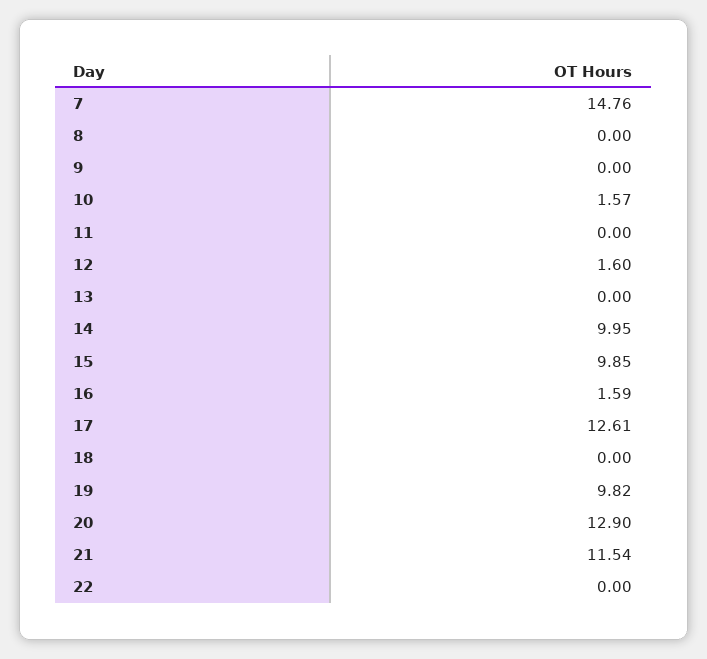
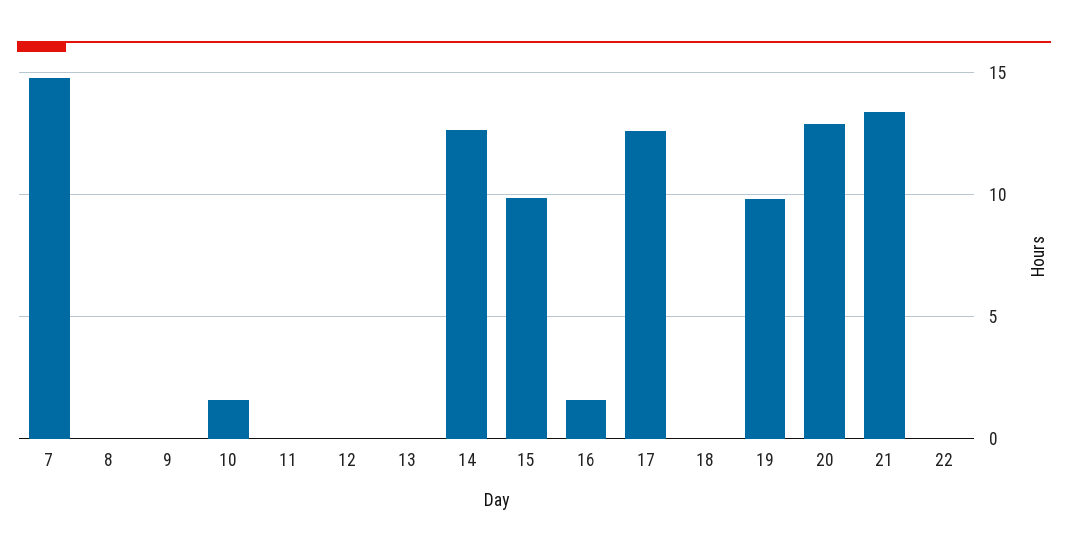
  {
    "7": 14.76,
    "8": 0,
    "9": 0,
    "10": 1.57,
    "11": 0,
-   "12": 1.6,
+   "12": 0,
    "13": 0,
-   "14": 9.95,
+   "14": 12.5,
    "15": 9.85,
    "16": 1.59,
    "17": 12.61,
    "18": 0,
    "19": 9.82,
    "20": 12.9,
-   "21": 11.54,
+   "21": 13.5,
    "22": 0
  }

